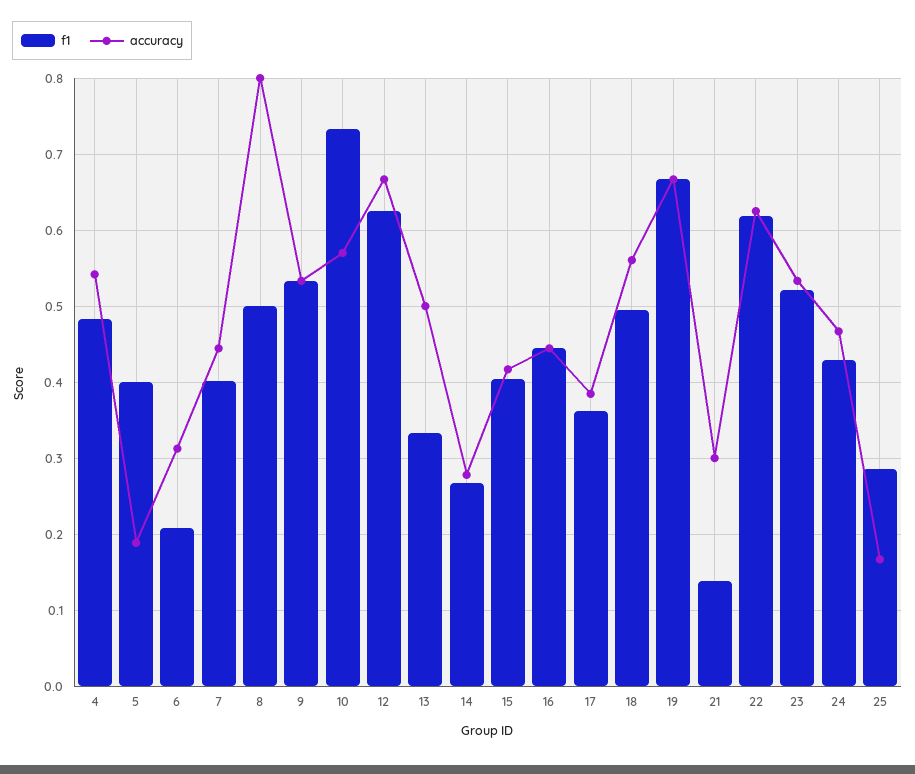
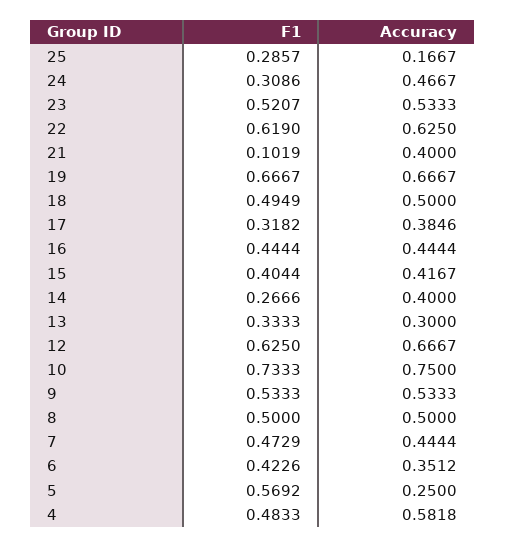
  {
    "f1": {
      "4": 0.4833,
-     "5": 0.4,
+     "5": 0.5692,
-     "6": 0.21,
+     "6": 0.4226,
-     "7": 0.4,
+     "7": 0.4729,
      "8": 0.5,
      "9": 0.5333,
      "10": 0.7333,
      "12": 0.625,
      "13": 0.3333,
      "14": 0.2666,
      "15": 0.4044,
      "16": 0.4444,
-     "17": 0.36,
+     "17": 0.3182,
      "18": 0.4949,
      "19": 0.6667,
-     "21": 0.14,
+     "21": 0.1019,
      "22": 0.619,
      "23": 0.5207,
-     "24": 0.43,
+     "24": 0.3086,
      "25": 0.2857
    },
    "accuracy": {
-     "4": 0.54,
+     "4": 0.5818,
-     "5": 0.19,
+     "5": 0.25,
-     "6": 0.31,
+     "6": 0.3512,
      "7": 0.4444,
-     "8": 0.8,
+     "8": 0.5,
      "9": 0.5333,
-     "10": 0.57,
+     "10": 0.75,
      "12": 0.6667,
-     "13": 0.5,
+     "13": 0.3,
-     "14": 0.28,
+     "14": 0.4,
      "15": 0.4167,
      "16": 0.4444,
      "17": 0.3846,
-     "18": 0.56,
+     "18": 0.5,
      "19": 0.6667,
-     "21": 0.3,
+     "21": 0.4,
      "22": 0.625,
      "23": 0.5333,
      "24": 0.4667,
      "25": 0.1667
    }
  }

